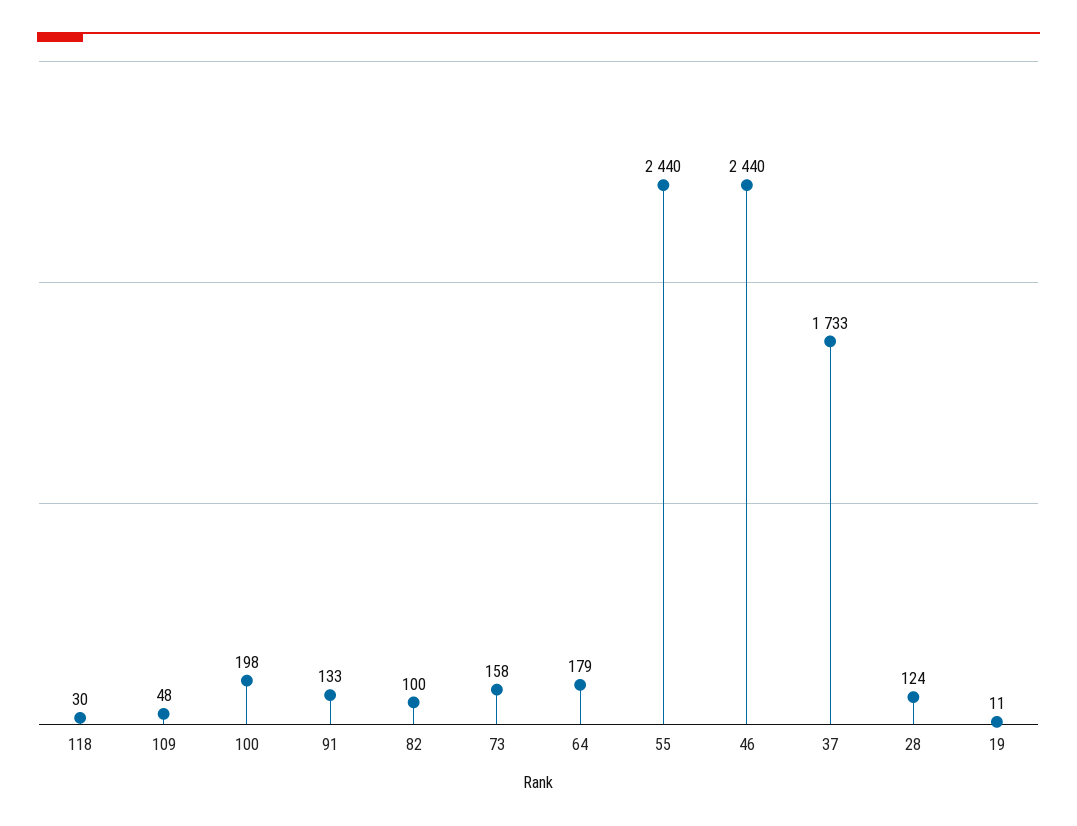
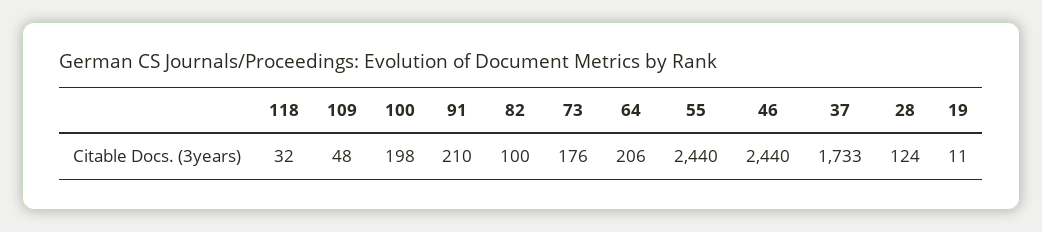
  {
-   "118": 30,
+   "118": 32,
    "109": 48,
    "100": 198,
-   "91": 133,
+   "91": 210,
    "82": 100,
-   "73": 158,
+   "73": 176,
-   "64": 179,
+   "64": 206,
    "55": 2440,
    "46": 2440,
    "37": 1733,
    "28": 124,
    "19": 11
  }

